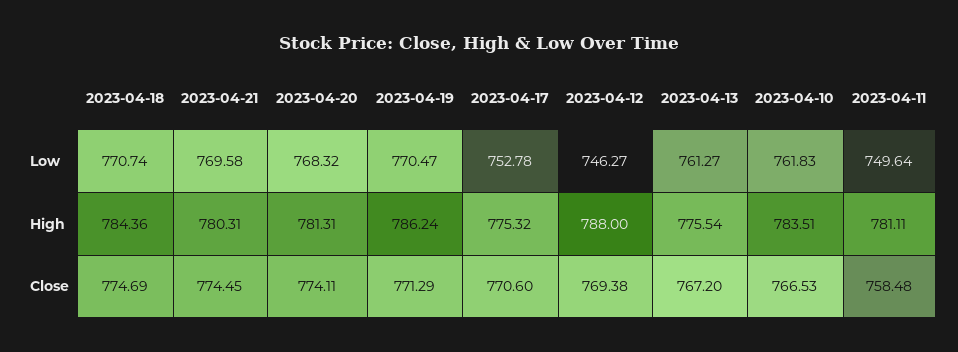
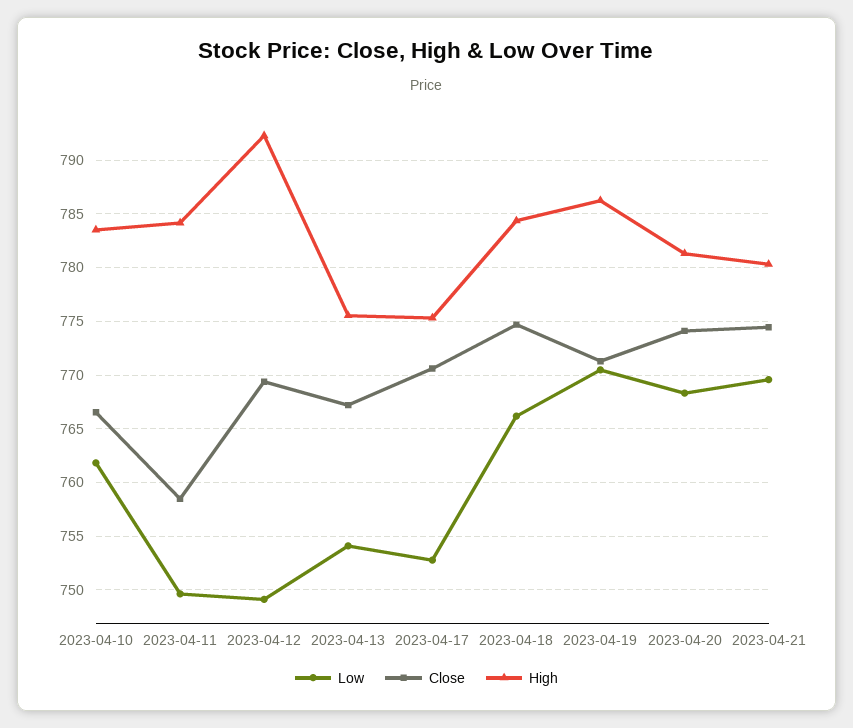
  {
    "Low": {
-     "2023-04-18": 770.74,
+     "2023-04-18": 766,
      "2023-04-21": 769.58,
      "2023-04-20": 768.32,
      "2023-04-19": 770.47,
      "2023-04-17": 752.78,
-     "2023-04-12": 746.27,
+     "2023-04-12": 749,
-     "2023-04-13": 761.27,
+     "2023-04-13": 754,
      "2023-04-10": 761.83,
      "2023-04-11": 749.64
    },
    "High": {
      "2023-04-18": 784.36,
      "2023-04-21": 780.31,
      "2023-04-20": 781.31,
      "2023-04-19": 786.24,
      "2023-04-17": 775.32,
-     "2023-04-12": 788,
+     "2023-04-12": 792,
      "2023-04-13": 775.54,
      "2023-04-10": 783.51,
-     "2023-04-11": 781.11
+     "2023-04-11": 784
    },
    "Close": {
      "2023-04-18": 774.69,
      "2023-04-21": 774.45,
      "2023-04-20": 774.11,
      "2023-04-19": 771.29,
      "2023-04-17": 770.6,
      "2023-04-12": 769.38,
      "2023-04-13": 767.2,
      "2023-04-10": 766.53,
      "2023-04-11": 758.48
    }
  }

